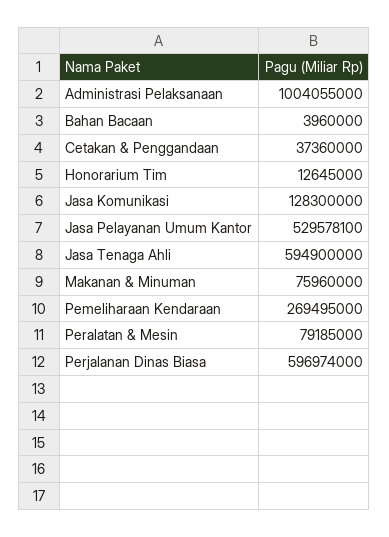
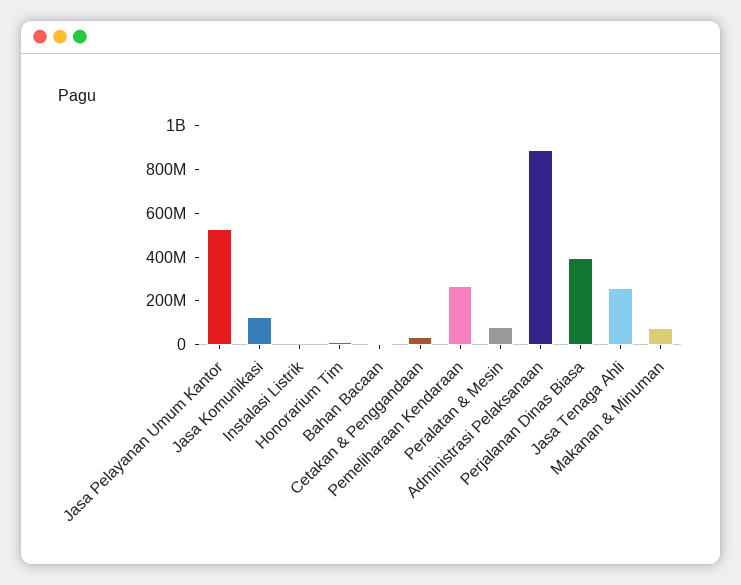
  {
-   "Administrasi Pelaksanaan": 1004055000,
+   "Administrasi Pelaksanaan": 900000000,
    "Bahan Bacaan": 3960000,
    "Cetakan & Penggandaan": 37360000,
    "Honorarium Tim": 12645000,
    "Jasa Komunikasi": 128300000,
    "Jasa Pelayanan Umum Kantor": 529578100,
-   "Jasa Tenaga Ahli": 594900000,
+   "Jasa Tenaga Ahli": 250000000,
    "Makanan & Minuman": 75960000,
    "Pemeliharaan Kendaraan": 269495000,
    "Peralatan & Mesin": 79185000,
-   "Perjalanan Dinas Biasa": 596974000
+   "Perjalanan Dinas Biasa": 400000000,
+   "Instalasi Listrik": 0
  }

